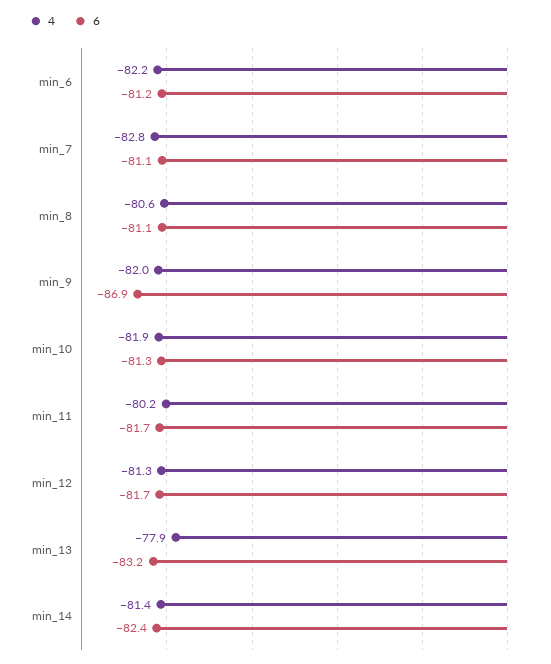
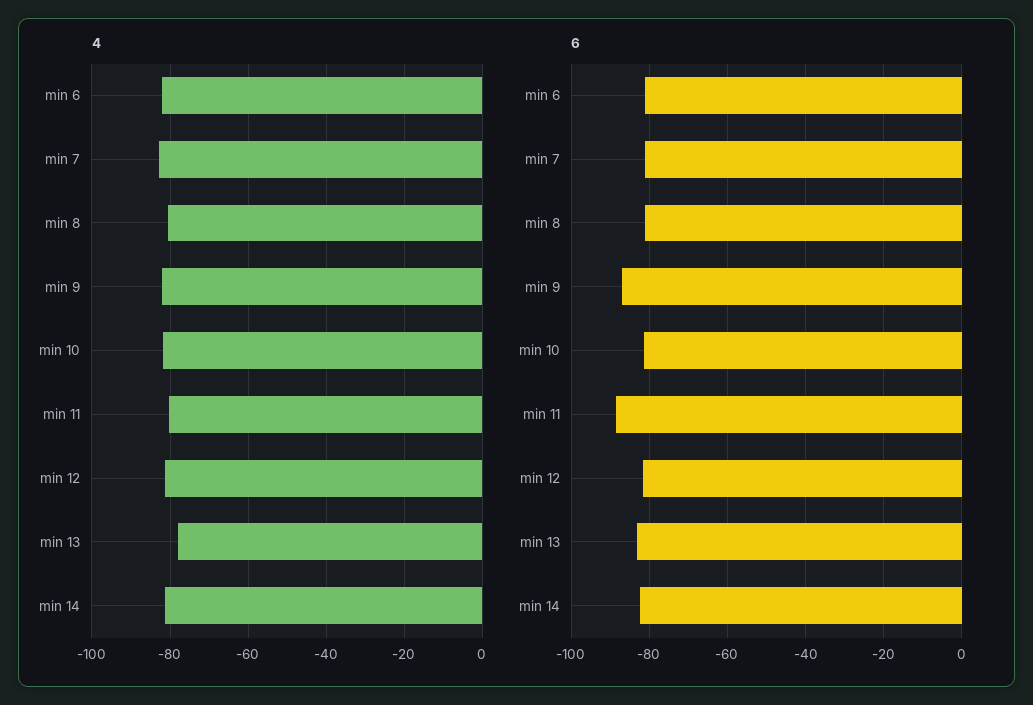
  {
    "4": {
      "min_6": -82.2,
      "min_7": -82.8,
      "min_8": -80.6,
      "min_9": -82,
      "min_10": -81.9,
      "min_11": -80.2,
      "min_12": -81.3,
      "min_13": -77.9,
      "min_14": -81.4
    },
    "6": {
      "min_6": -81.2,
      "min_7": -81.1,
      "min_8": -81.1,
      "min_9": -86.9,
      "min_10": -81.3,
-     "min_11": -81.7,
+     "min_11": -88,
      "min_12": -81.7,
      "min_13": -83.2,
      "min_14": -82.4
    }
  }

